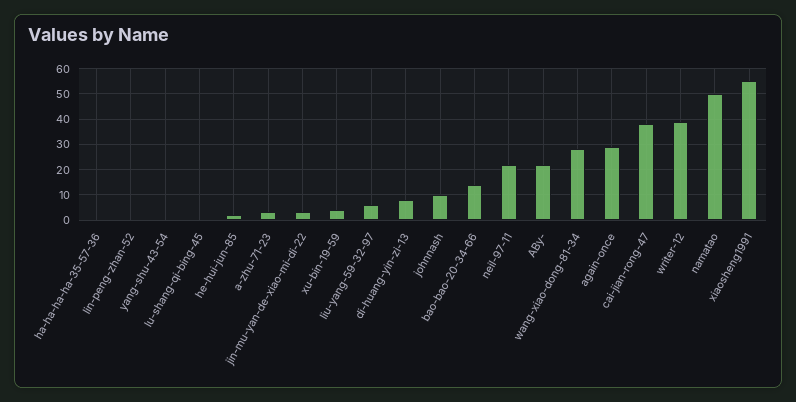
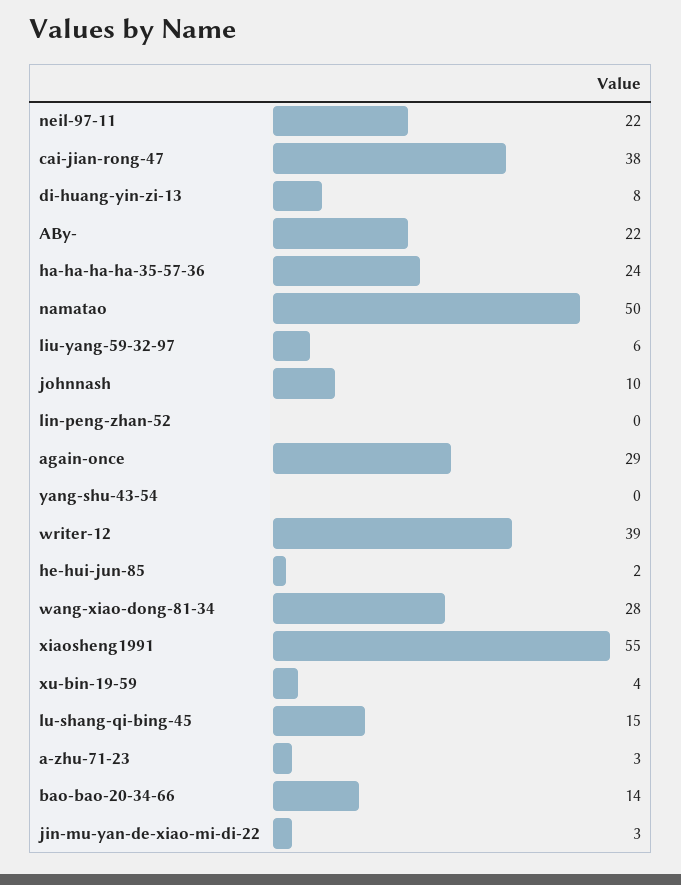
  {
-   "ha-ha-ha-ha-35-57-36": 0,
+   "ha-ha-ha-ha-35-57-36": 24,
    "lin-peng-zhan-52": 0,
    "yang-shu-43-54": 0,
-   "lu-shang-qi-bing-45": 0,
+   "lu-shang-qi-bing-45": 15,
    "he-hui-jun-85": 2,
    "a-zhu-71-23": 3,
    "jin-mu-yan-de-xiao-mi-di-22": 3,
    "xu-bin-19-59": 4,
    "liu-yang-59-32-97": 6,
    "di-huang-yin-zi-13": 8,
    "johnnash": 10,
    "bao-bao-20-34-66": 14,
    "neil-97-11": 22,
    "ABy-": 22,
    "wang-xiao-dong-81-34": 28,
    "again-once": 29,
    "cai-jian-rong-47": 38,
    "writer-12": 39,
    "namatao": 50,
    "xiaosheng1991": 55
  }

